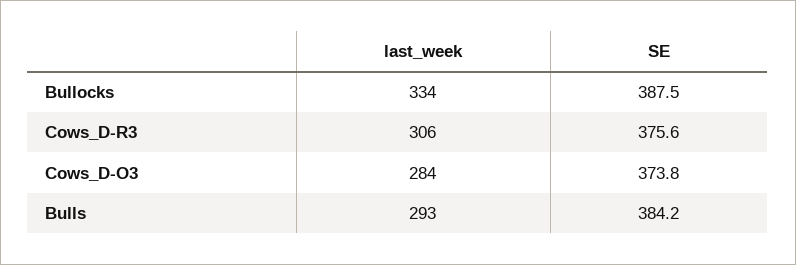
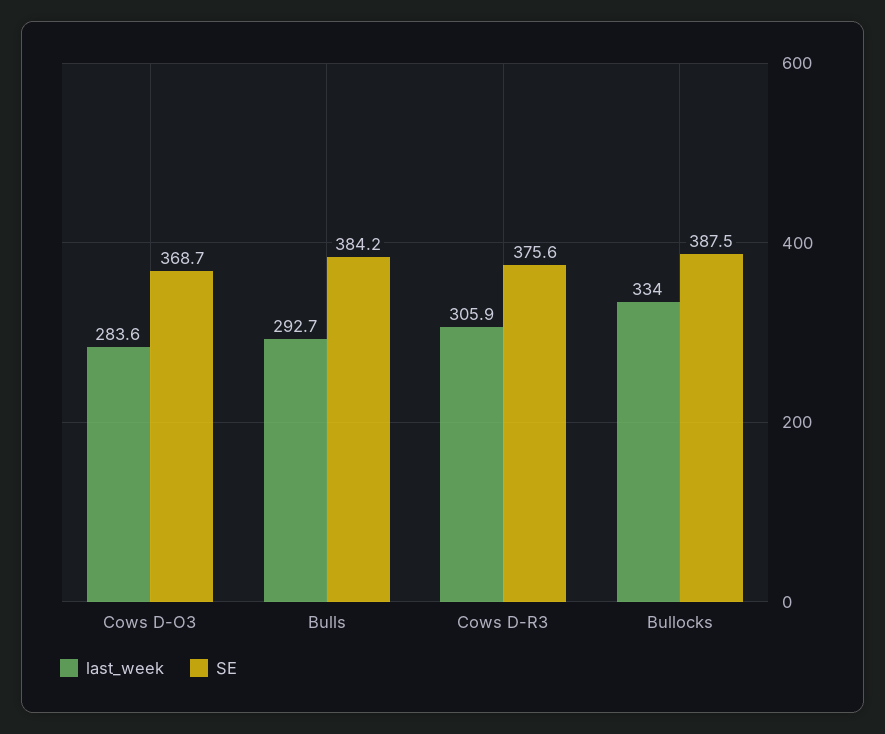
  {
    "last_week": {
      "Bullocks": 334,
      "Cows_D-R3": 305.9,
      "Cows_D-O3": 283.6,
      "Bulls": 292.7
    },
    "SE": {
      "Bullocks": 387.5,
      "Cows_D-R3": 375.6,
-     "Cows_D-O3": 373.8,
+     "Cows_D-O3": 368.7,
      "Bulls": 384.2
    }
  }

